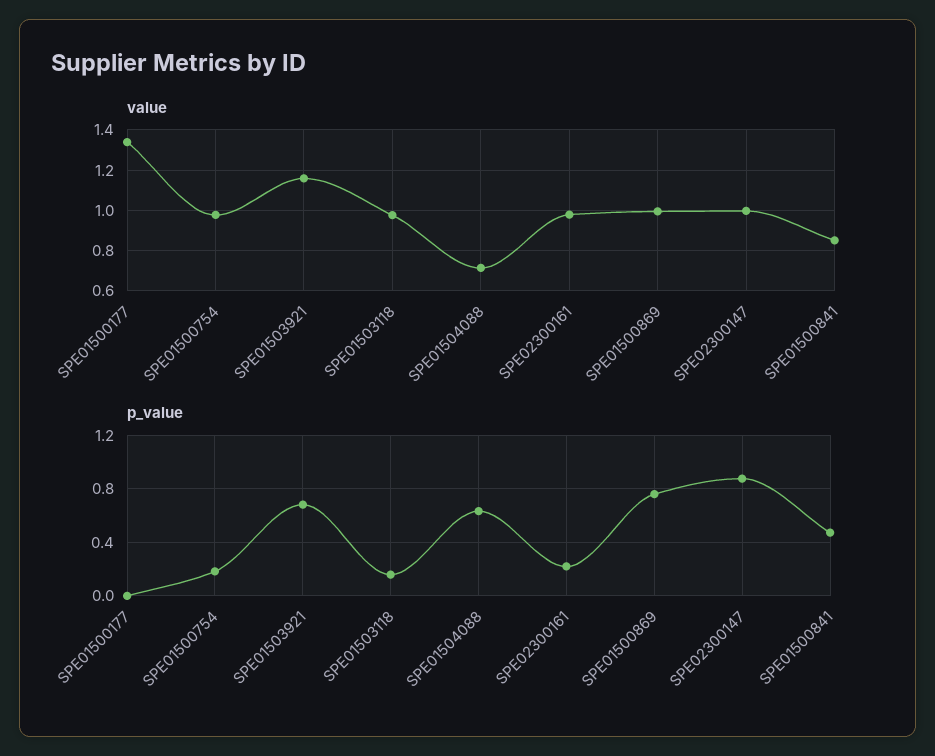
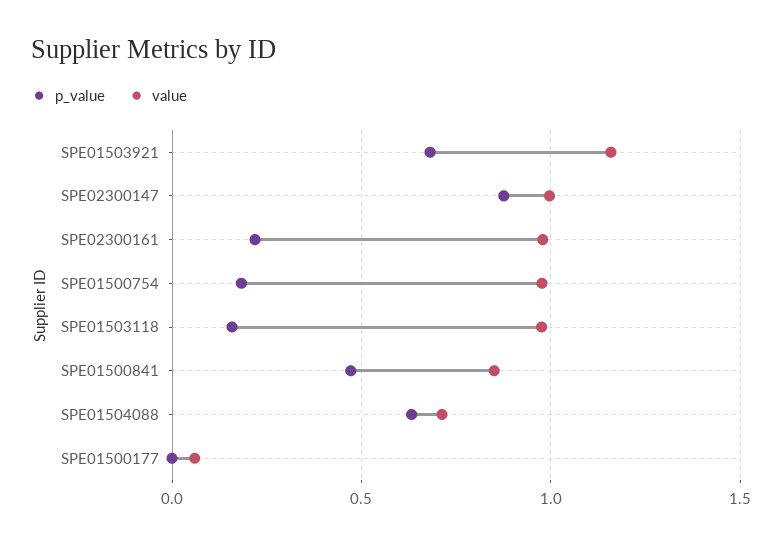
  {
    "value": {
-     "SPE01500177": 1.35,
+     "SPE01500177": 0.05,
      "SPE01500754": 1,
      "SPE01503921": 1.15,
      "SPE01503118": 1,
      "SPE01504088": 0.7,
      "SPE02300161": 1,
-     "SPE01500869": 1,
      "SPE02300147": 1,
      "SPE01500841": 0.85
    },
    "p_value": {
      "SPE01500177": 0,
      "SPE01500754": 0.2,
      "SPE01503921": 0.7,
      "SPE01503118": 0.15,
      "SPE01504088": 0.65,
      "SPE02300161": 0.2,
-     "SPE01500869": 0.75,
      "SPE02300147": 0.9,
      "SPE01500841": 0.45
    }
  }

